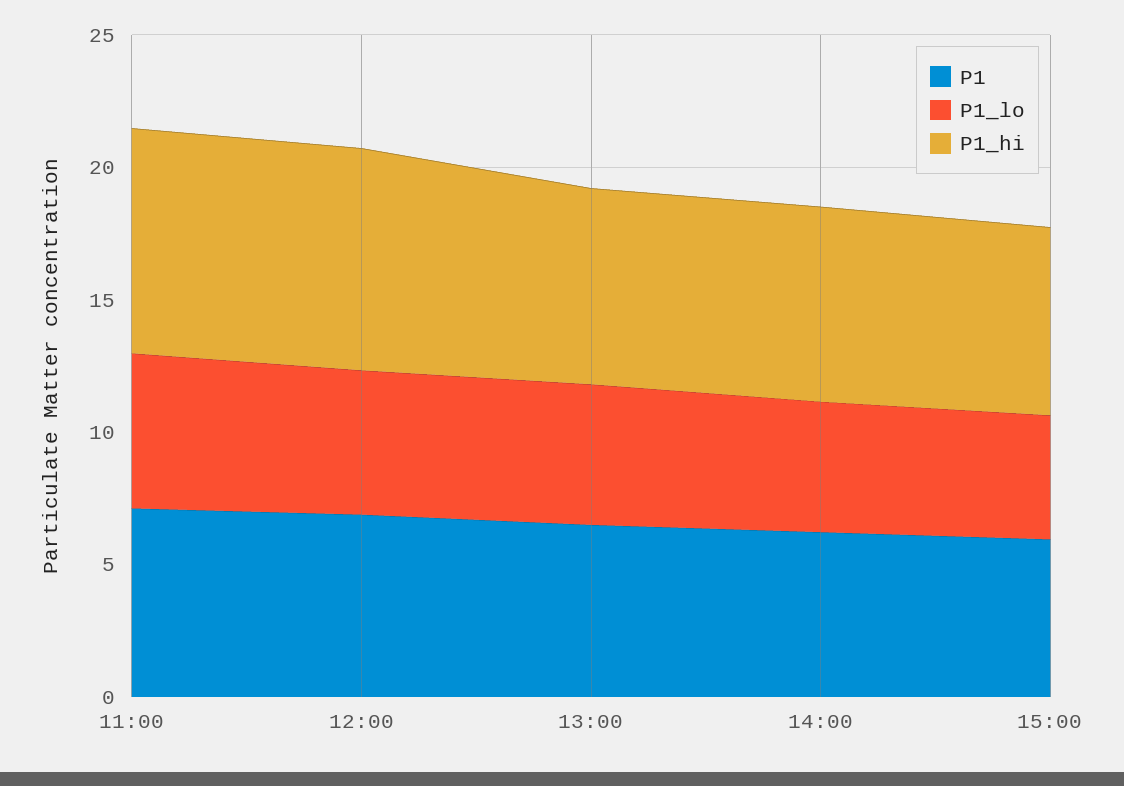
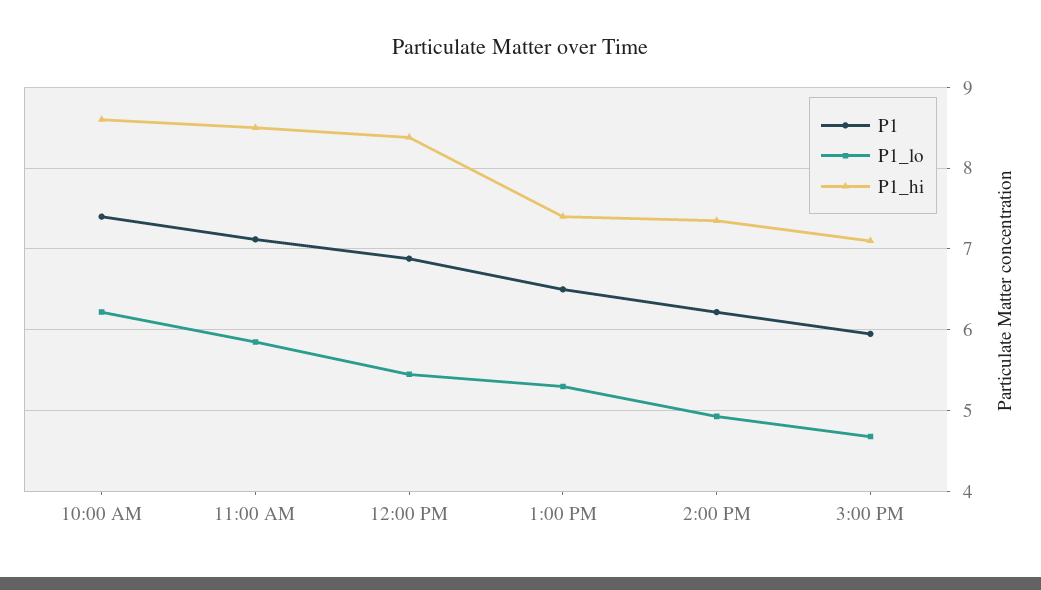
  {
    "P1": {
      "11:00": 7.1,
      "12:00": 6.9,
      "13:00": 6.5,
      "14:00": 6.2,
-     "15:00": 6
+     "15:00": 6,
+     "10:00 AM": 7.4
    },
    "P1_lo": {
      "11:00": 5.9,
      "12:00": 5.5,
      "13:00": 5.3,
      "14:00": 4.9,
-     "15:00": 4.7
+     "15:00": 4.7,
+     "10:00 AM": 6.2
    },
    "P1_hi": {
      "11:00": 8.5,
      "12:00": 8.4,
      "13:00": 7.4,
      "14:00": 7.4,
-     "15:00": 7.1
+     "15:00": 7.1,
+     "10:00 AM": 8.6
    }
  }

